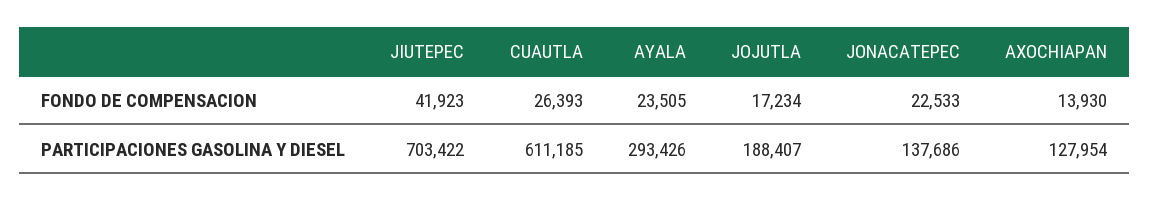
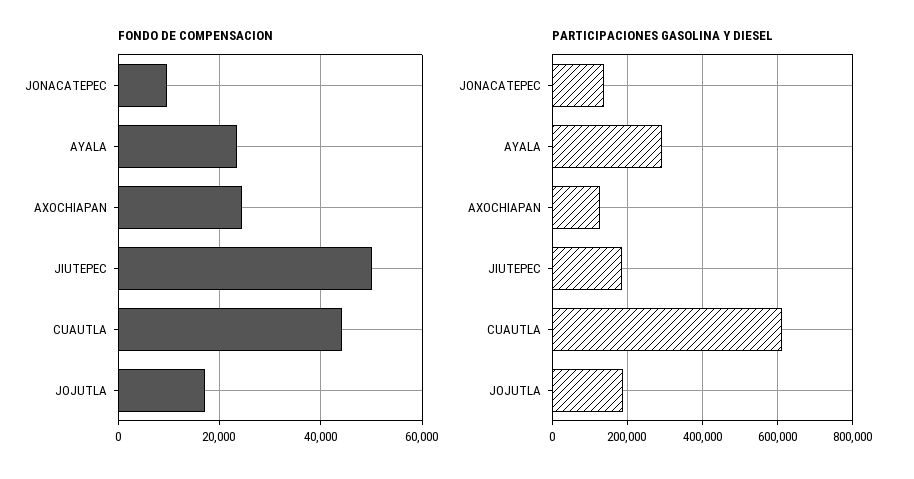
  {
    "FONDO DE COMPENSACION": {
-     "JIUTEPEC": 41923,
+     "JIUTEPEC": 50000,
-     "CUAUTLA": 26393,
+     "CUAUTLA": 44000,
      "AYALA": 23505,
      "JOJUTLA": 17234,
-     "JONACATEPEC": 22533,
+     "JONACATEPEC": 10000,
-     "AXOCHIAPAN": 13930
+     "AXOCHIAPAN": 24000
    },
    "PARTICIPACIONES GASOLINA Y DIESEL": {
-     "JIUTEPEC": 703422,
+     "JIUTEPEC": 180000,
      "CUAUTLA": 611185,
      "AYALA": 293426,
      "JOJUTLA": 188407,
      "JONACATEPEC": 137686,
      "AXOCHIAPAN": 127954
    }
  }

